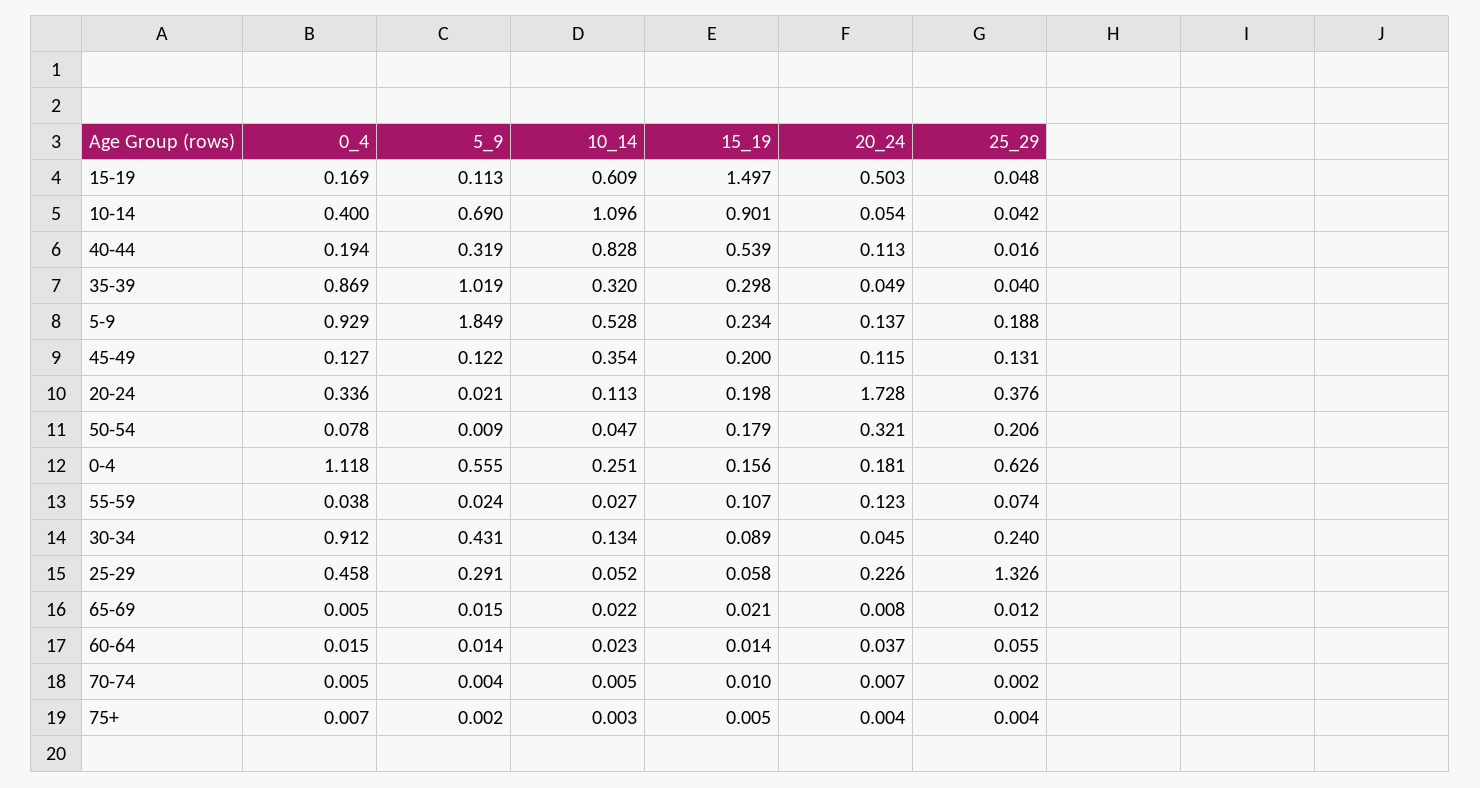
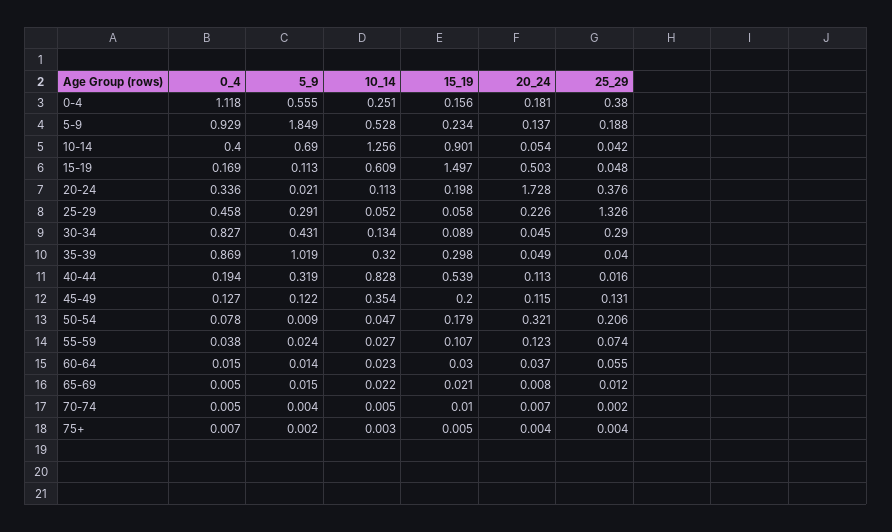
  {
    "0_4": {
      "15-19": 0.169,
      "10-14": 0.4,
      "40-44": 0.194,
      "35-39": 0.869,
      "5-9": 0.929,
      "45-49": 0.127,
      "20-24": 0.336,
      "50-54": 0.078,
      "0-4": 1.118,
      "55-59": 0.038,
-     "30-34": 0.912,
+     "30-34": 0.827,
      "25-29": 0.458,
      "65-69": 0.005,
      "60-64": 0.015,
      "70-74": 0.005,
      "75+": 0.007
    },
    "5_9": {
      "15-19": 0.113,
      "10-14": 0.69,
      "40-44": 0.319,
      "35-39": 1.019,
      "5-9": 1.849,
      "45-49": 0.122,
      "20-24": 0.021,
      "50-54": 0.009,
      "0-4": 0.555,
      "55-59": 0.024,
      "30-34": 0.431,
      "25-29": 0.291,
      "65-69": 0.015,
      "60-64": 0.014,
      "70-74": 0.004,
      "75+": 0.002
    },
    "10_14": {
      "15-19": 0.609,
-     "10-14": 1.096,
+     "10-14": 1.256,
      "40-44": 0.828,
      "35-39": 0.32,
      "5-9": 0.528,
      "45-49": 0.354,
      "20-24": 0.113,
      "50-54": 0.047,
      "0-4": 0.251,
      "55-59": 0.027,
      "30-34": 0.134,
      "25-29": 0.052,
      "65-69": 0.022,
      "60-64": 0.023,
      "70-74": 0.005,
      "75+": 0.003
    },
    "15_19": {
      "15-19": 1.497,
      "10-14": 0.901,
      "40-44": 0.539,
      "35-39": 0.298,
      "5-9": 0.234,
      "45-49": 0.2,
      "20-24": 0.198,
      "50-54": 0.179,
      "0-4": 0.156,
      "55-59": 0.107,
      "30-34": 0.089,
      "25-29": 0.058,
      "65-69": 0.021,
-     "60-64": 0.014,
+     "60-64": 0.03,
      "70-74": 0.01,
      "75+": 0.005
    },
    "20_24": {
      "15-19": 0.503,
      "10-14": 0.054,
      "40-44": 0.113,
      "35-39": 0.049,
      "5-9": 0.137,
      "45-49": 0.115,
      "20-24": 1.728,
      "50-54": 0.321,
      "0-4": 0.181,
      "55-59": 0.123,
      "30-34": 0.045,
      "25-29": 0.226,
      "65-69": 0.008,
      "60-64": 0.037,
      "70-74": 0.007,
      "75+": 0.004
    },
    "25_29": {
      "15-19": 0.048,
      "10-14": 0.042,
      "40-44": 0.016,
      "35-39": 0.04,
      "5-9": 0.188,
      "45-49": 0.131,
      "20-24": 0.376,
      "50-54": 0.206,
-     "0-4": 0.626,
+     "0-4": 0.38,
      "55-59": 0.074,
-     "30-34": 0.24,
+     "30-34": 0.29,
      "25-29": 1.326,
      "65-69": 0.012,
      "60-64": 0.055,
      "70-74": 0.002,
      "75+": 0.004
    }
  }

